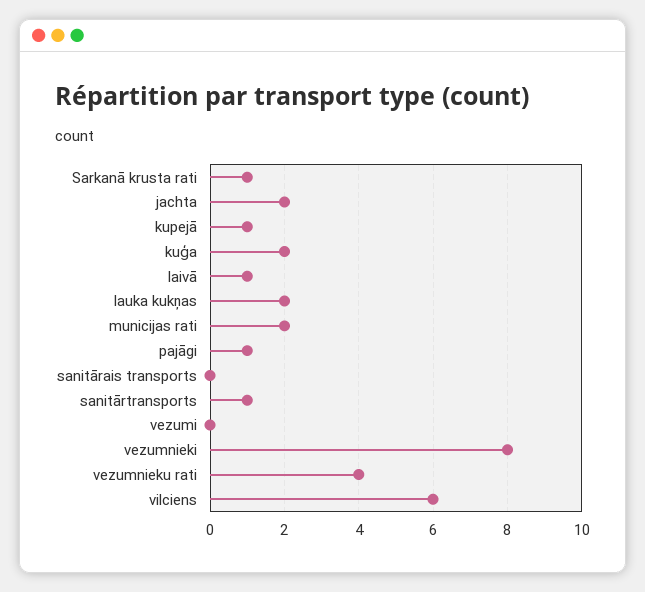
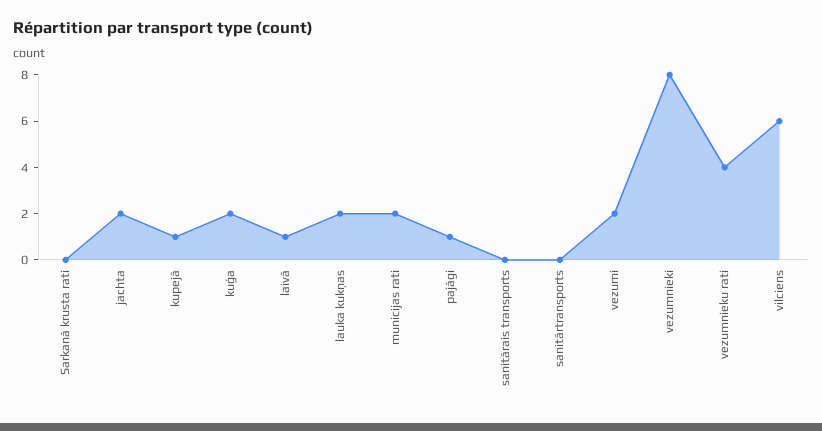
  {
-   "Sarkanā krusta rati": 1,
+   "Sarkanā krusta rati": 0,
    "jachta": 2,
    "kupejā": 1,
    "kuģa": 2,
    "laivā": 1,
    "lauka kukņas": 2,
    "municijas rati": 2,
    "pajāgi": 1,
    "sanitārais transports": 0,
-   "sanitārtransports": 1,
+   "sanitārtransports": 0,
-   "vezumi": 0,
+   "vezumi": 2,
    "vezumnieki": 8,
    "vezumnieku rati": 4,
    "vilciens": 6
  }

